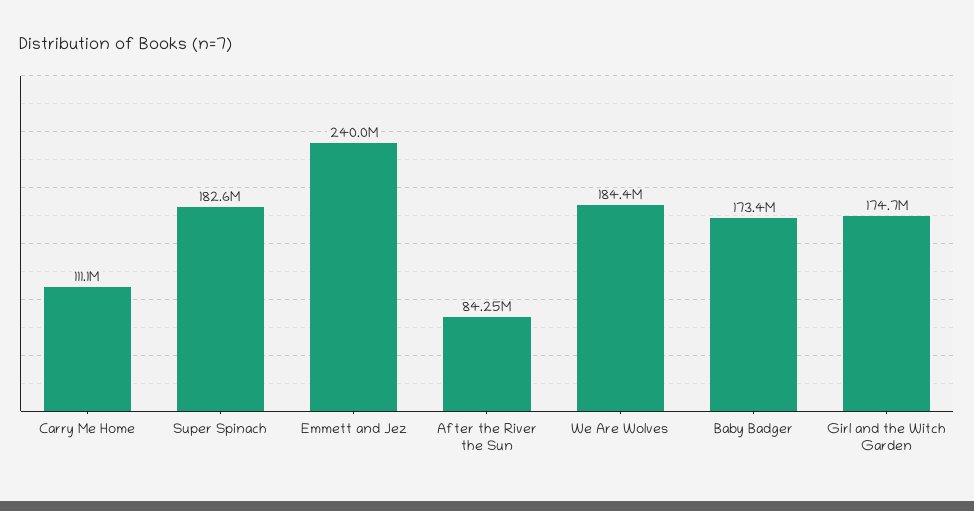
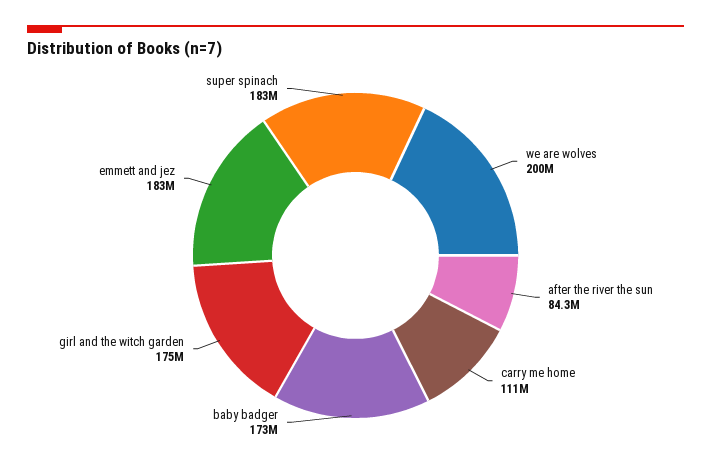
  {
    "Carry Me Home": 111100000,
    "Super Spinach": 182600000,
-   "Emmett and Jez": 240000000,
+   "Emmett and Jez": 183000000,
    "After the River the Sun": 84250000,
-   "We Are Wolves": 184400000,
+   "We Are Wolves": 200000000,
    "Baby Badger": 173400000,
    "Girl and the Witch Garden": 174700000
  }

